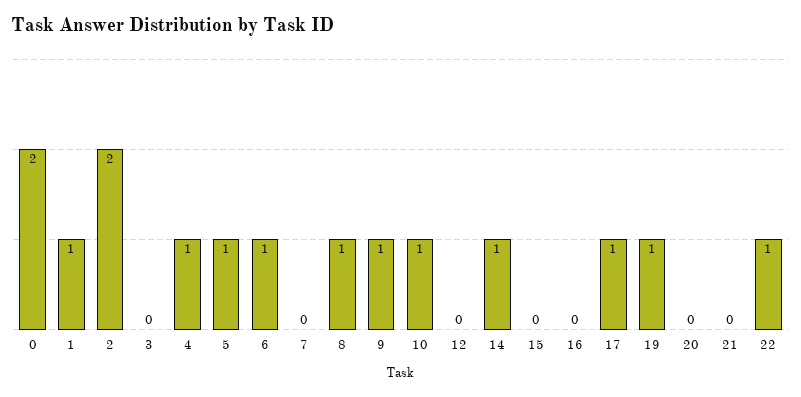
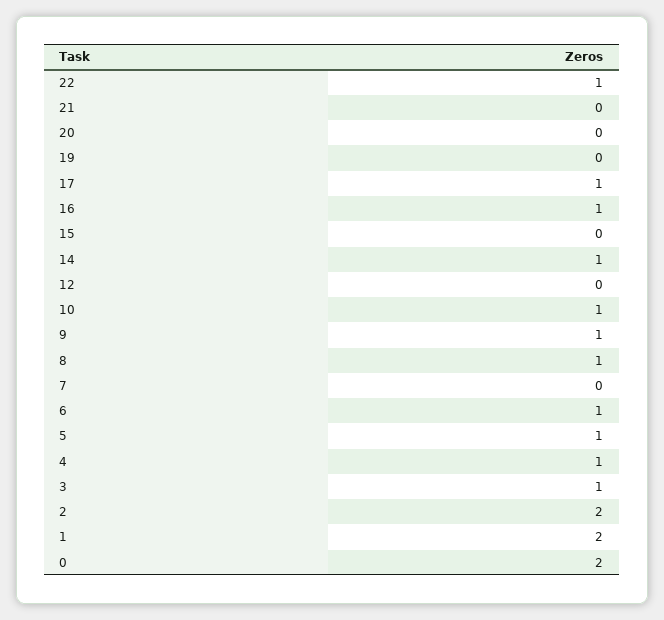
  {
    "0": 2,
-   "1": 1,
+   "1": 2,
    "2": 2,
-   "3": 0,
+   "3": 1,
    "4": 1,
    "5": 1,
    "6": 1,
    "7": 0,
    "8": 1,
    "9": 1,
    "10": 1,
    "12": 0,
    "14": 1,
    "15": 0,
-   "16": 0,
+   "16": 1,
    "17": 1,
-   "19": 1,
+   "19": 0,
    "20": 0,
    "21": 0,
    "22": 1
  }

